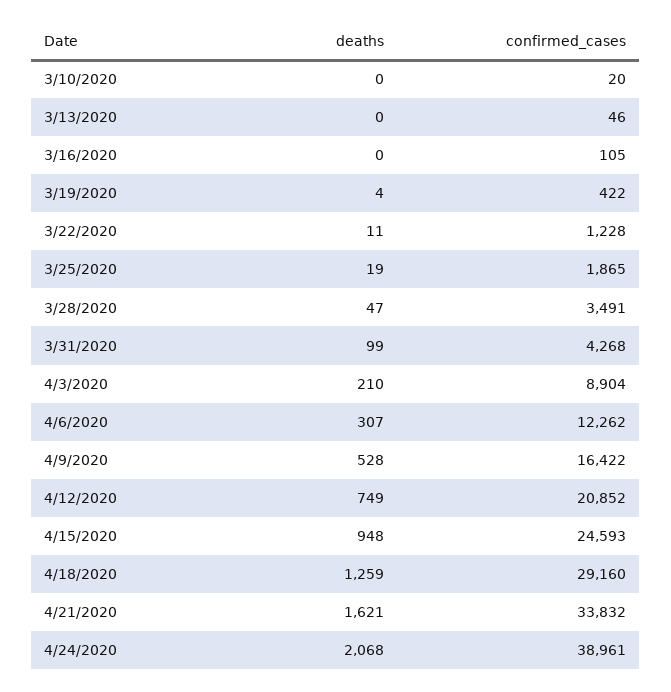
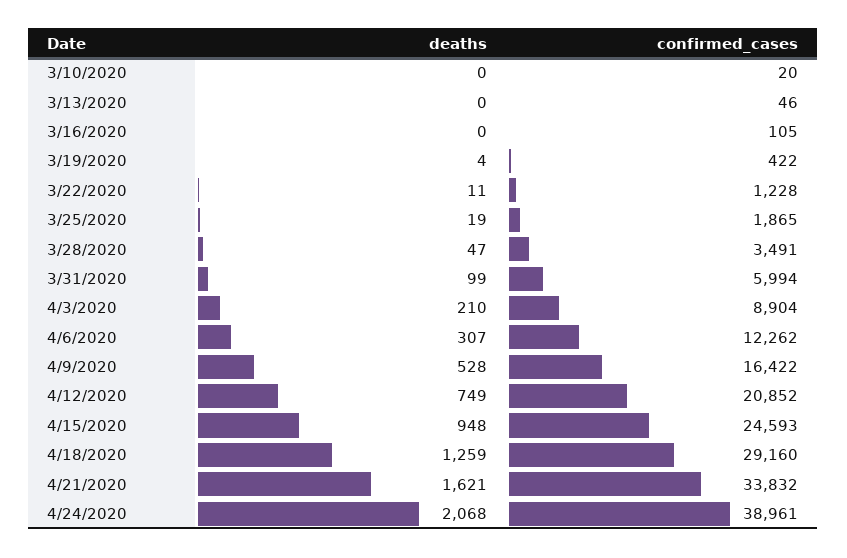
  {
    "deaths": {
      "3/10/2020": 0,
      "3/13/2020": 0,
      "3/16/2020": 0,
      "3/19/2020": 4,
      "3/22/2020": 11,
      "3/25/2020": 19,
      "3/28/2020": 47,
      "3/31/2020": 99,
      "4/3/2020": 210,
      "4/6/2020": 307,
      "4/9/2020": 528,
      "4/12/2020": 749,
      "4/15/2020": 948,
      "4/18/2020": 1259,
      "4/21/2020": 1621,
      "4/24/2020": 2068
    },
    "confirmed_cases": {
      "3/10/2020": 20,
      "3/13/2020": 46,
      "3/16/2020": 105,
      "3/19/2020": 422,
      "3/22/2020": 1228,
      "3/25/2020": 1865,
      "3/28/2020": 3491,
-     "3/31/2020": 4268,
+     "3/31/2020": 5994,
      "4/3/2020": 8904,
      "4/6/2020": 12262,
      "4/9/2020": 16422,
      "4/12/2020": 20852,
      "4/15/2020": 24593,
      "4/18/2020": 29160,
      "4/21/2020": 33832,
      "4/24/2020": 38961
    }
  }

